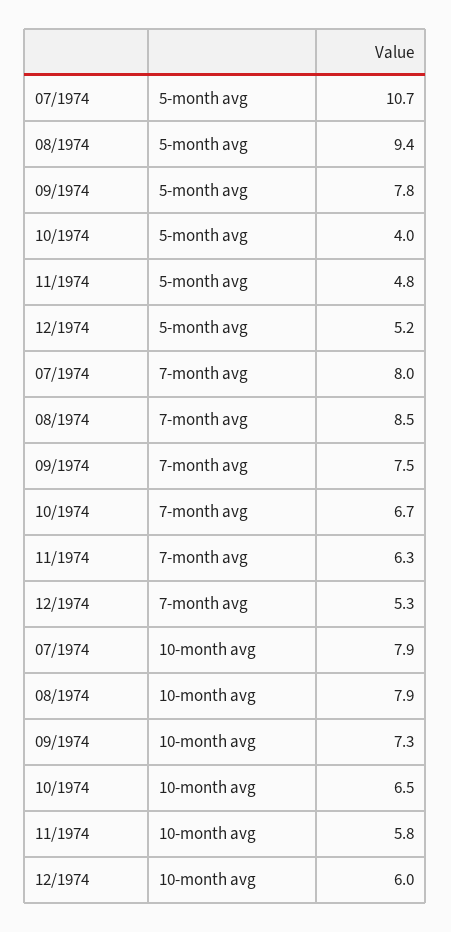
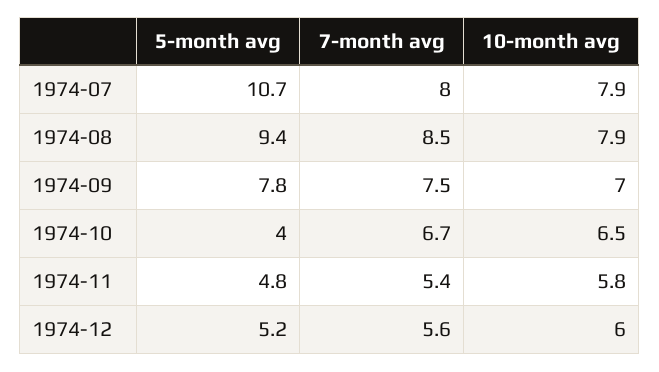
  {
    "07/1974": {
      "5-month avg": 10.7,
      "7-month avg": 8,
      "10-month avg": 7.9
    },
    "08/1974": {
      "5-month avg": 9.4,
      "7-month avg": 8.5,
      "10-month avg": 7.9
    },
    "09/1974": {
      "5-month avg": 7.8,
      "7-month avg": 7.5,
-     "10-month avg": 7.3
+     "10-month avg": 7
    },
    "10/1974": {
      "5-month avg": 4,
      "7-month avg": 6.7,
      "10-month avg": 6.5
    },
    "11/1974": {
      "5-month avg": 4.8,
-     "7-month avg": 6.3,
+     "7-month avg": 5.4,
      "10-month avg": 5.8
    },
    "12/1974": {
      "5-month avg": 5.2,
-     "7-month avg": 5.3,
+     "7-month avg": 5.6,
      "10-month avg": 6
    }
  }

